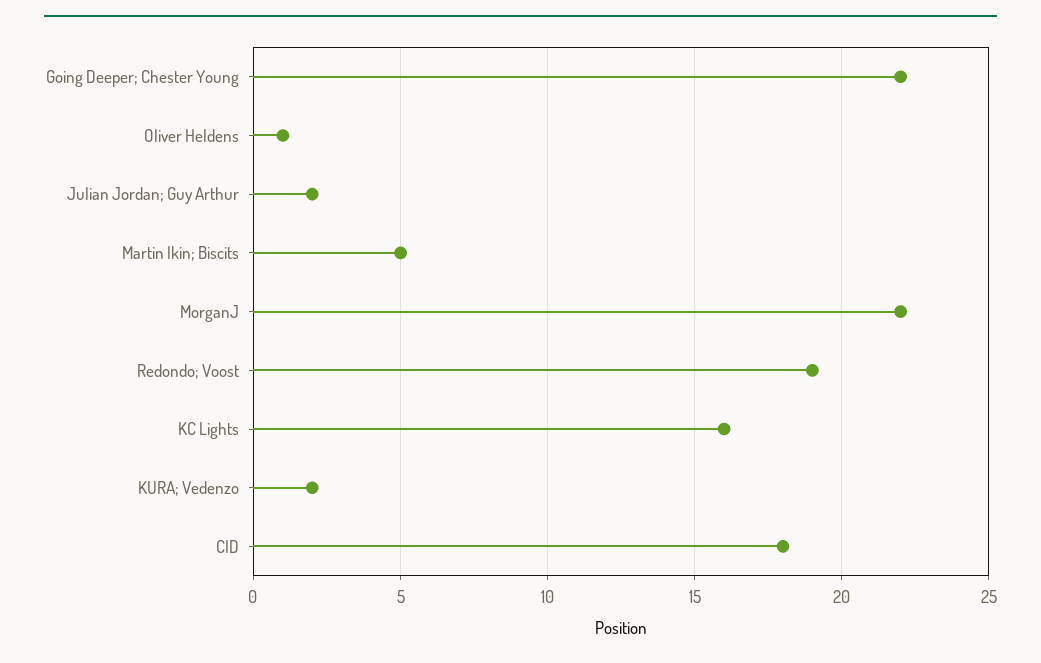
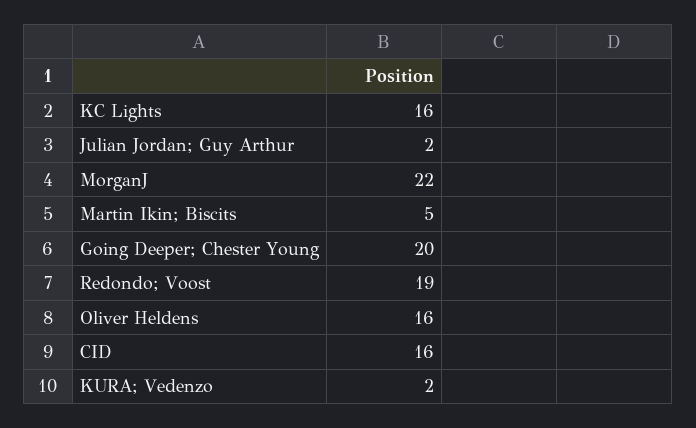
  {
-   "Going Deeper; Chester Young": 22,
+   "Going Deeper; Chester Young": 20,
-   "Oliver Heldens": 1,
+   "Oliver Heldens": 16,
    "Julian Jordan; Guy Arthur": 2,
    "Martin Ikin; Biscits": 5,
    "MorganJ": 22,
    "Redondo; Voost": 19,
    "KC Lights": 16,
    "KURA; Vedenzo": 2,
-   "CID": 18
+   "CID": 16
  }

